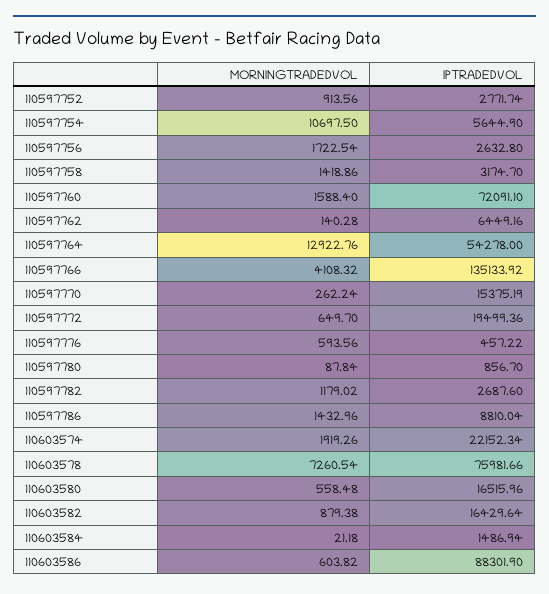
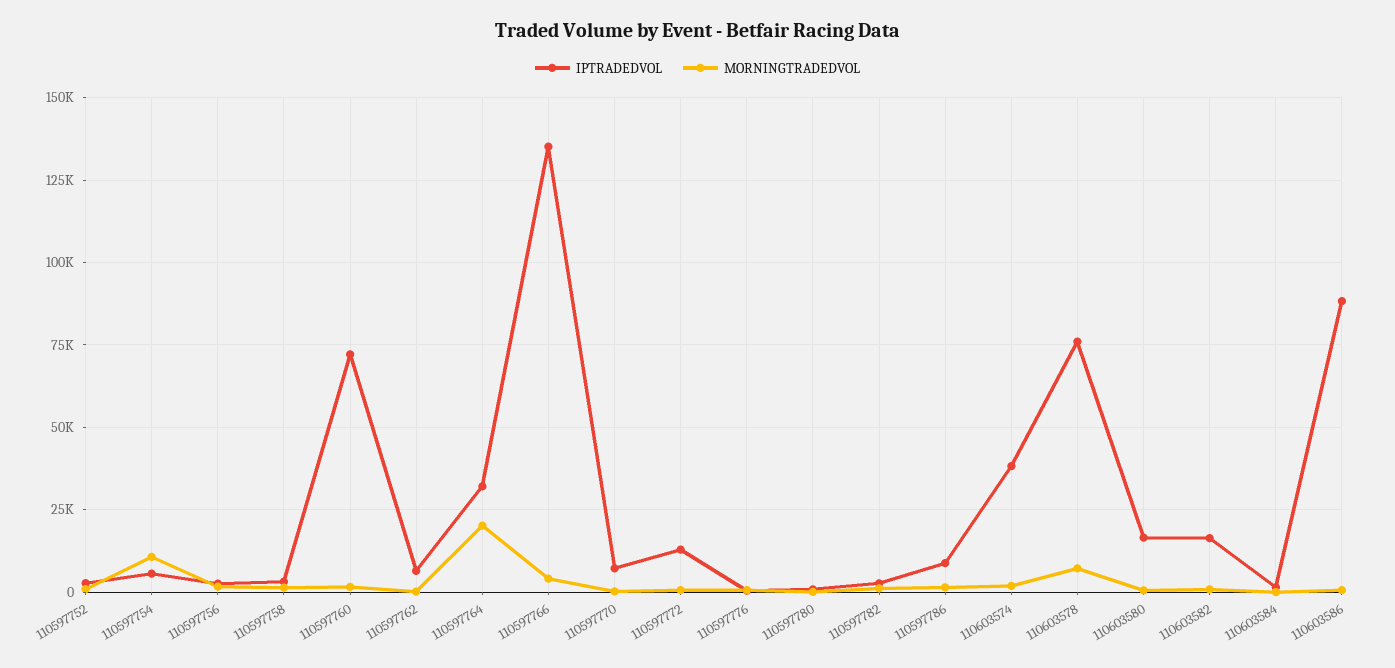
  {
    "MORNINGTRADEDVOL": {
      "110597752": 913.56,
      "110597754": 10697.5,
      "110597756": 1722.54,
      "110597758": 1418.86,
      "110597760": 1588.4,
      "110597762": 140.28,
-     "110597764": 12922.76,
+     "110597764": 20000,
      "110597766": 4108.32,
      "110597770": 262.24,
      "110597772": 649.7,
      "110597776": 593.56,
      "110597780": 87.84,
      "110597782": 1179.02,
      "110597786": 1432.96,
      "110603574": 1919.26,
      "110603578": 7260.54,
      "110603580": 558.48,
      "110603582": 879.38,
      "110603584": 21.18,
      "110603586": 603.82
    },
    "IPTRADEDVOL": {
      "110597752": 2771.74,
      "110597754": 5644.9,
      "110597756": 2632.8,
      "110597758": 3174.7,
      "110597760": 72091.1,
      "110597762": 6449.16,
-     "110597764": 54278,
+     "110597764": 32500,
      "110597766": 135133.92,
-     "110597770": 15375.19,
+     "110597770": 7500,
-     "110597772": 19499.36,
+     "110597772": 12500,
      "110597776": 457.22,
      "110597780": 856.7,
      "110597782": 2687.6,
      "110597786": 8810.04,
-     "110603574": 22152.34,
+     "110603574": 37500,
      "110603578": 75981.66,
      "110603580": 16515.96,
      "110603582": 16429.64,
      "110603584": 1486.94,
      "110603586": 88301.9
    }
  }

